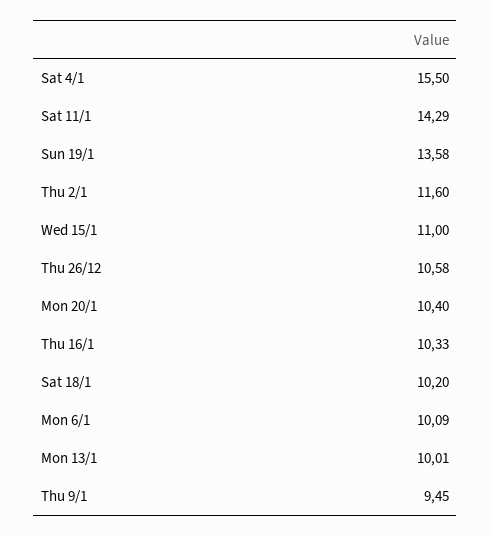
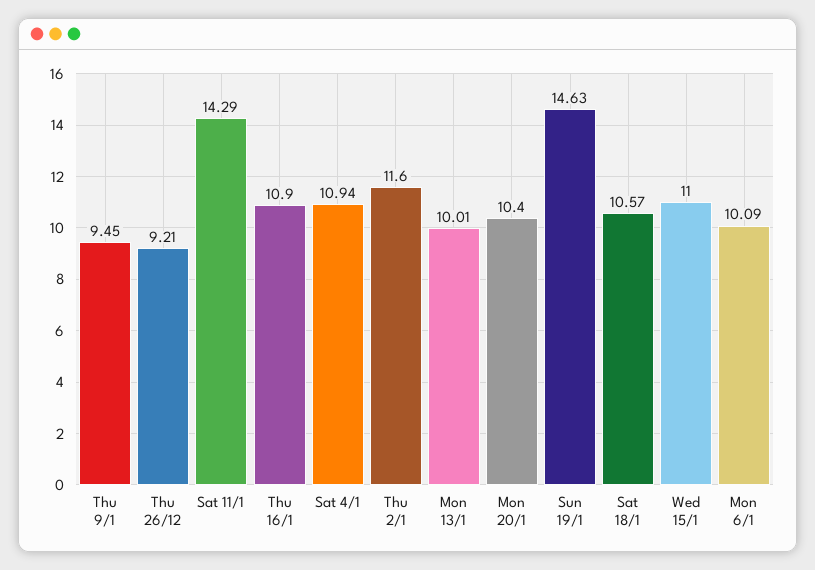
  {
-   "Sat 4/1": 15.5,
+   "Sat 4/1": 10.94,
    "Sat 11/1": 14.29,
-   "Sun 19/1": 13.58,
+   "Sun 19/1": 14.63,
    "Thu 2/1": 11.6,
    "Wed 15/1": 11,
-   "Thu 26/12": 10.58,
+   "Thu 26/12": 9.21,
    "Mon 20/1": 10.4,
-   "Thu 16/1": 10.33,
+   "Thu 16/1": 10.9,
-   "Sat 18/1": 10.2,
+   "Sat 18/1": 10.57,
    "Mon 6/1": 10.09,
    "Mon 13/1": 10.01,
    "Thu 9/1": 9.45
  }

